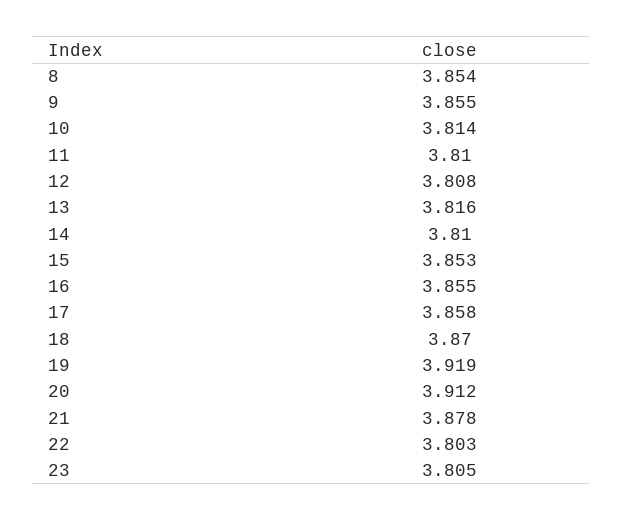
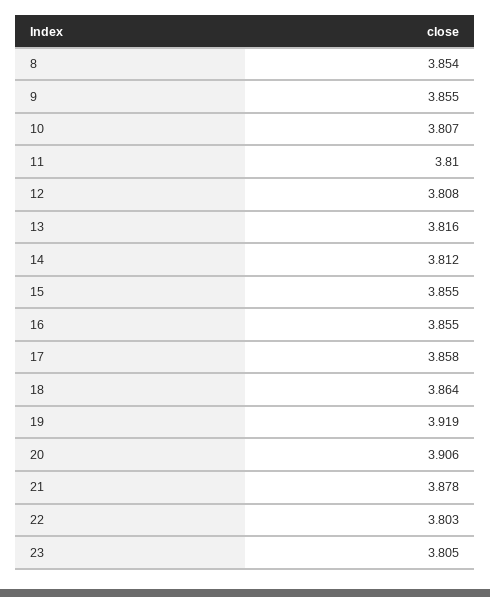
  {
    "8": 3.854,
    "9": 3.855,
-   "10": 3.814,
+   "10": 3.807,
    "11": 3.81,
    "12": 3.808,
    "13": 3.816,
-   "14": 3.81,
+   "14": 3.812,
-   "15": 3.853,
+   "15": 3.855,
    "16": 3.855,
    "17": 3.858,
-   "18": 3.87,
+   "18": 3.864,
    "19": 3.919,
-   "20": 3.912,
+   "20": 3.906,
    "21": 3.878,
    "22": 3.803,
    "23": 3.805
  }

